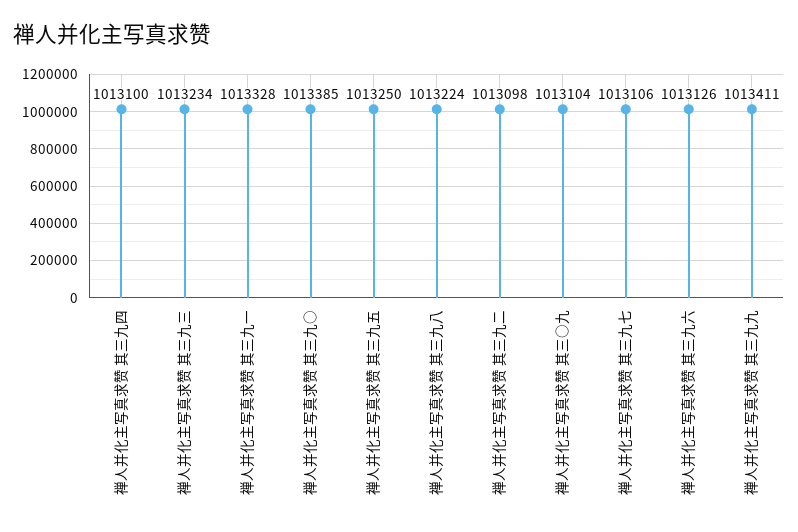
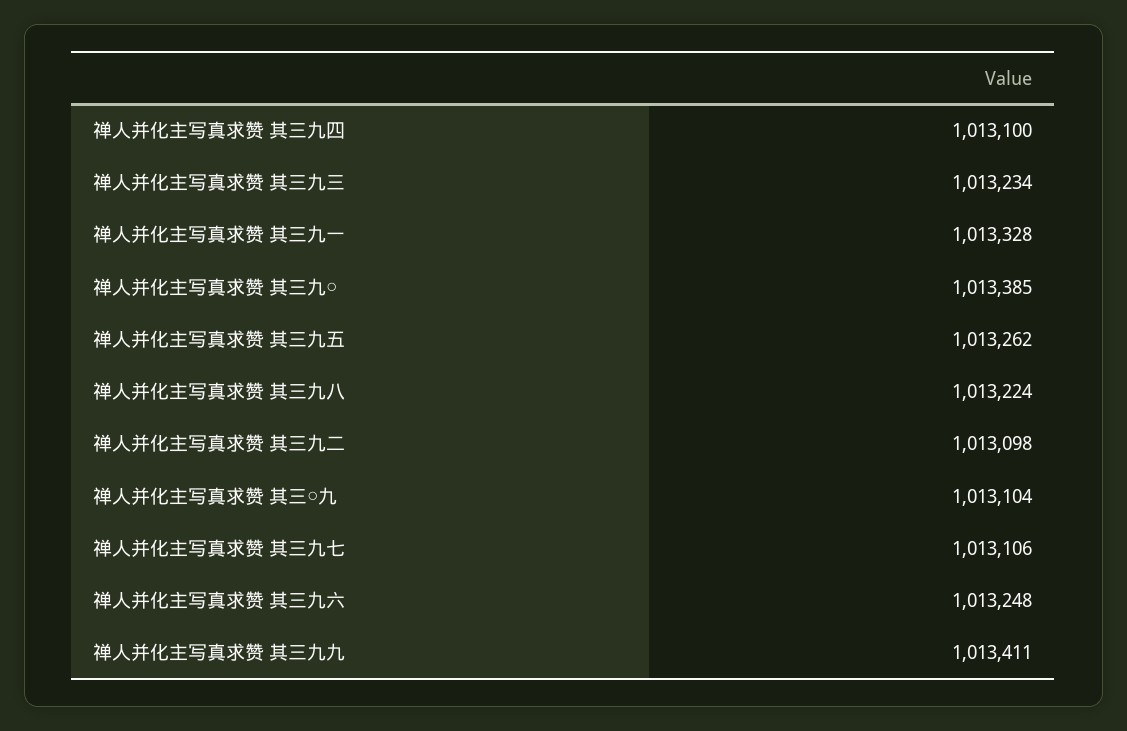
  {
    "禅人并化主写真求赞 其三九四": 1013100,
    "禅人并化主写真求赞 其三九三": 1013234,
    "禅人并化主写真求赞 其三九一": 1013328,
    "禅人并化主写真求赞 其三九○": 1013385,
-   "禅人并化主写真求赞 其三九五": 1013250,
+   "禅人并化主写真求赞 其三九五": 1013262,
    "禅人并化主写真求赞 其三九八": 1013224,
    "禅人并化主写真求赞 其三九二": 1013098,
    "禅人并化主写真求赞 其三○九": 1013104,
    "禅人并化主写真求赞 其三九七": 1013106,
-   "禅人并化主写真求赞 其三九六": 1013126,
+   "禅人并化主写真求赞 其三九六": 1013248,
    "禅人并化主写真求赞 其三九九": 1013411
  }

